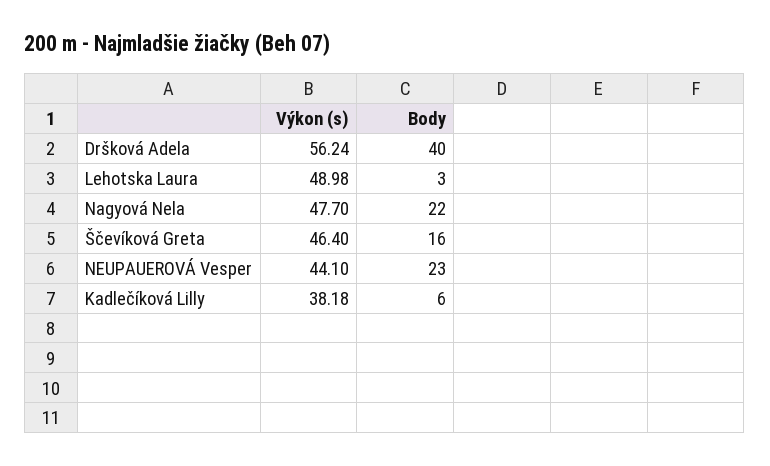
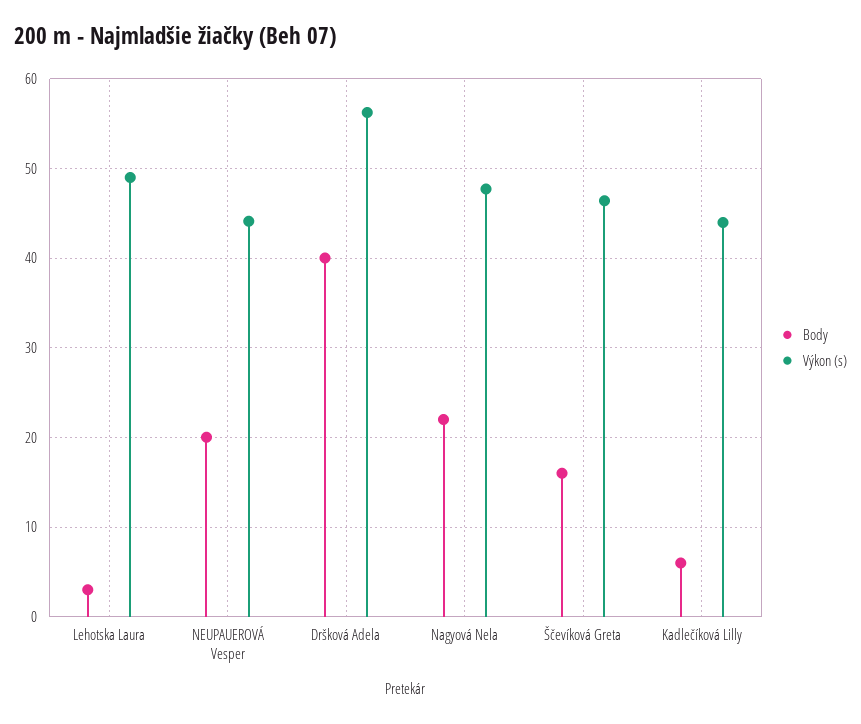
  {
    "Výkon (s)": {
      "Dršková Adela": 56.24,
      "Lehotska Laura": 48.98,
      "Nagyová Nela": 47.7,
      "Ščevíková Greta": 46.4,
      "NEUPAUEROVÁ Vesper": 44.1,
-     "Kadlečíková Lilly": 38.18
+     "Kadlečíková Lilly": 44
    },
    "Body": {
      "Dršková Adela": 40,
      "Lehotska Laura": 3,
      "Nagyová Nela": 22,
      "Ščevíková Greta": 16,
-     "NEUPAUEROVÁ Vesper": 23,
+     "NEUPAUEROVÁ Vesper": 20,
      "Kadlečíková Lilly": 6
    }
  }

